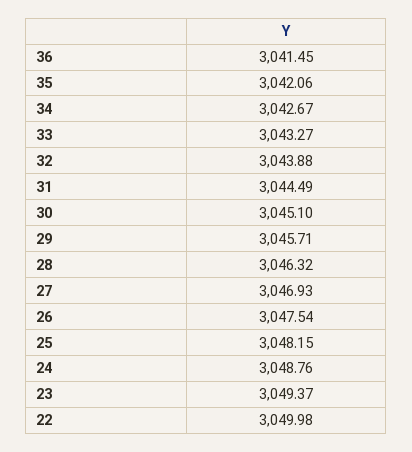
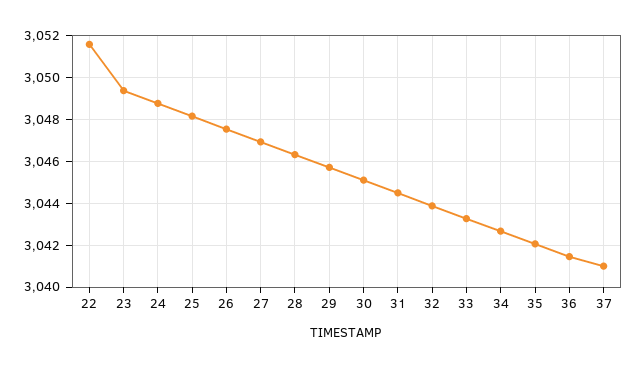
  {
    "36": 3041.45,
    "35": 3042.06,
    "34": 3042.67,
    "33": 3043.27,
    "32": 3043.88,
    "31": 3044.49,
    "30": 3045.1,
    "29": 3045.71,
    "28": 3046.32,
    "27": 3046.93,
    "26": 3047.54,
    "25": 3048.15,
    "24": 3048.76,
    "23": 3049.37,
-   "22": 3049.98
+   "22": 3051.5,
+   "37": 3041
  }

